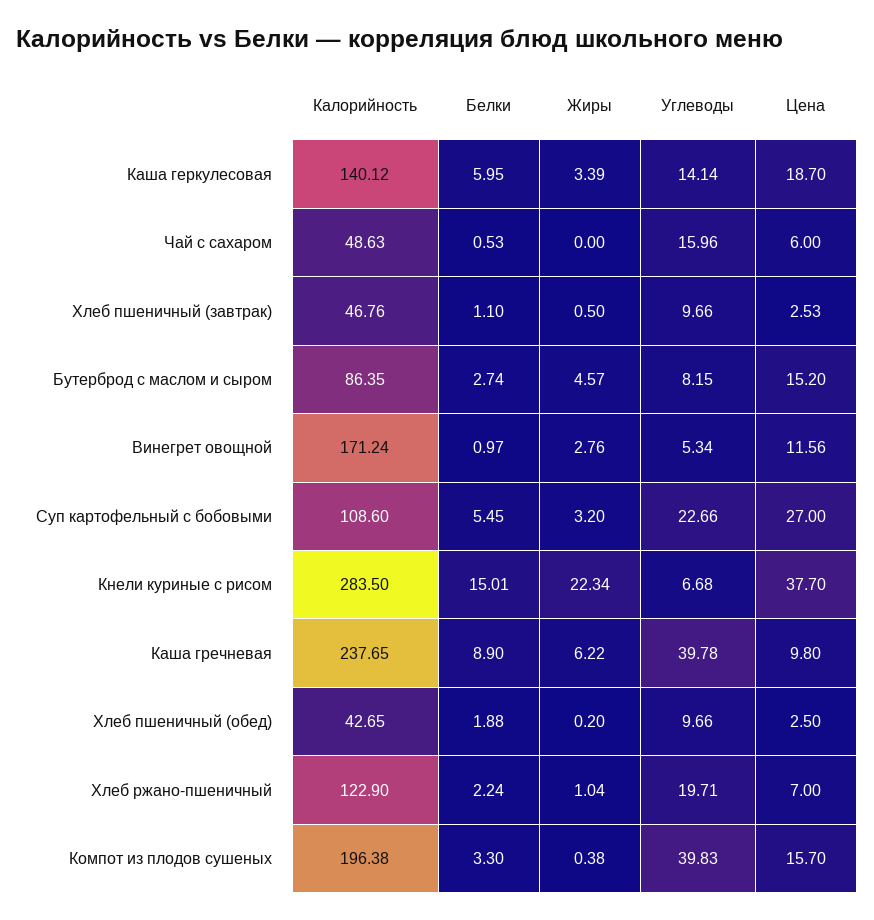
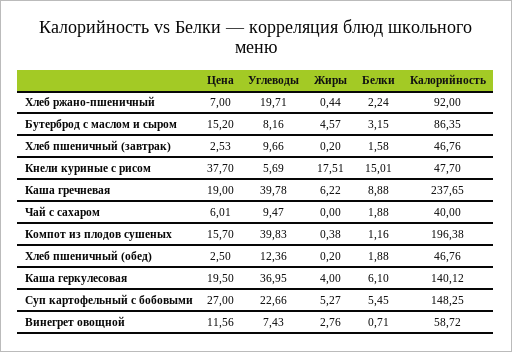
  {
    "Калорийность": {
      "Каша геркулесовая": 140.12,
-     "Чай с сахаром": 48.63,
+     "Чай с сахаром": 40,
      "Хлеб пшеничный (завтрак)": 46.76,
      "Бутерброд с маслом и сыром": 86.35,
-     "Винегрет овощной": 171.24,
+     "Винегрет овощной": 58.72,
-     "Суп картофельный с бобовыми": 108.6,
+     "Суп картофельный с бобовыми": 148.25,
-     "Кнели куриные с рисом": 283.5,
+     "Кнели куриные с рисом": 47.7,
      "Каша гречневая": 237.65,
-     "Хлеб пшеничный (обед)": 42.65,
+     "Хлеб пшеничный (обед)": 46.76,
-     "Хлеб ржано-пшеничный": 122.9,
+     "Хлеб ржано-пшеничный": 92,
      "Компот из плодов сушеных": 196.38
    },
    "Белки": {
-     "Каша геркулесовая": 5.95,
+     "Каша геркулесовая": 6.1,
-     "Чай с сахаром": 0.53,
+     "Чай с сахаром": 1.88,
-     "Хлеб пшеничный (завтрак)": 1.1,
+     "Хлеб пшеничный (завтрак)": 1.58,
-     "Бутерброд с маслом и сыром": 2.74,
+     "Бутерброд с маслом и сыром": 3.15,
-     "Винегрет овощной": 0.97,
+     "Винегрет овощной": 0.71,
      "Суп картофельный с бобовыми": 5.45,
      "Кнели куриные с рисом": 15.01,
-     "Каша гречневая": 8.9,
+     "Каша гречневая": 8.88,
      "Хлеб пшеничный (обед)": 1.88,
      "Хлеб ржано-пшеничный": 2.24,
-     "Компот из плодов сушеных": 3.3
+     "Компот из плодов сушеных": 1.16
    },
    "Жиры": {
-     "Каша геркулесовая": 3.39,
+     "Каша геркулесовая": 4,
      "Чай с сахаром": 0,
-     "Хлеб пшеничный (завтрак)": 0.5,
+     "Хлеб пшеничный (завтрак)": 0.2,
      "Бутерброд с маслом и сыром": 4.57,
      "Винегрет овощной": 2.76,
-     "Суп картофельный с бобовыми": 3.2,
+     "Суп картофельный с бобовыми": 5.27,
-     "Кнели куриные с рисом": 22.34,
+     "Кнели куриные с рисом": 17.51,
      "Каша гречневая": 6.22,
      "Хлеб пшеничный (обед)": 0.2,
-     "Хлеб ржано-пшеничный": 1.04,
+     "Хлеб ржано-пшеничный": 0.44,
      "Компот из плодов сушеных": 0.38
    },
    "Углеводы": {
-     "Каша геркулесовая": 14.14,
+     "Каша геркулесовая": 36.95,
-     "Чай с сахаром": 15.96,
+     "Чай с сахаром": 9.47,
      "Хлеб пшеничный (завтрак)": 9.66,
-     "Бутерброд с маслом и сыром": 8.15,
+     "Бутерброд с маслом и сыром": 8.16,
-     "Винегрет овощной": 5.34,
+     "Винегрет овощной": 7.43,
      "Суп картофельный с бобовыми": 22.66,
-     "Кнели куриные с рисом": 6.68,
+     "Кнели куриные с рисом": 5.69,
      "Каша гречневая": 39.78,
-     "Хлеб пшеничный (обед)": 9.66,
+     "Хлеб пшеничный (обед)": 12.36,
      "Хлеб ржано-пшеничный": 19.71,
      "Компот из плодов сушеных": 39.83
    },
    "Цена": {
-     "Каша геркулесовая": 18.7,
+     "Каша геркулесовая": 19.5,
-     "Чай с сахаром": 6,
+     "Чай с сахаром": 6.01,
      "Хлеб пшеничный (завтрак)": 2.53,
      "Бутерброд с маслом и сыром": 15.2,
      "Винегрет овощной": 11.56,
      "Суп картофельный с бобовыми": 27,
      "Кнели куриные с рисом": 37.7,
-     "Каша гречневая": 9.8,
+     "Каша гречневая": 19,
      "Хлеб пшеничный (обед)": 2.5,
      "Хлеб ржано-пшеничный": 7,
      "Компот из плодов сушеных": 15.7
    }
  }

